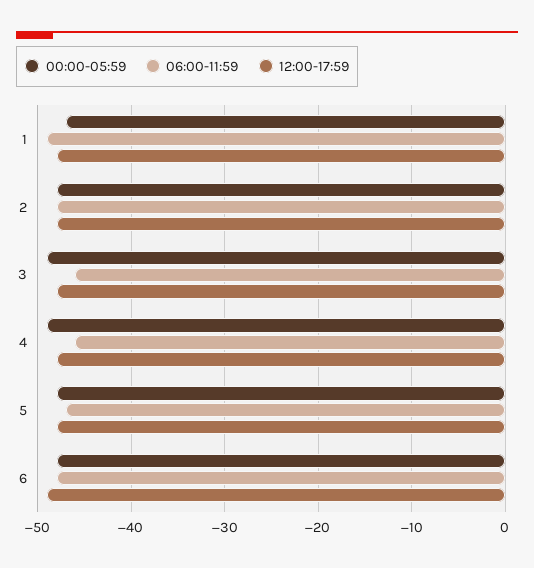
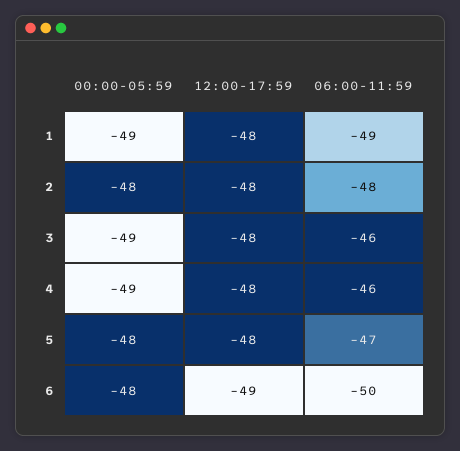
  {
    "00:00-05:59": {
-     "1": -47,
+     "1": -49,
      "2": -48,
      "3": -49,
      "4": -49,
      "5": -48,
      "6": -48
    },
    "06:00-11:59": {
      "1": -49,
      "2": -48,
      "3": -46,
      "4": -46,
      "5": -47,
-     "6": -48
+     "6": -50
    },
    "12:00-17:59": {
      "1": -48,
      "2": -48,
      "3": -48,
      "4": -48,
      "5": -48,
      "6": -49
    }
  }

